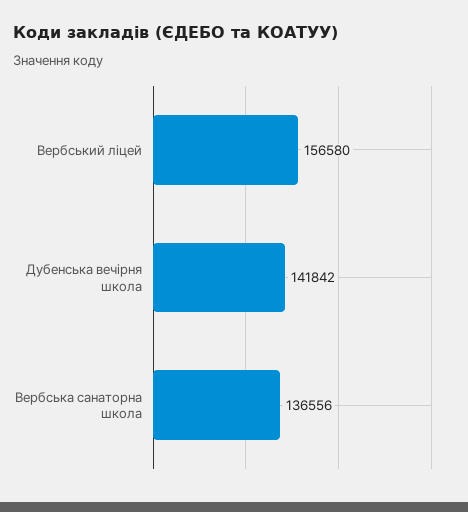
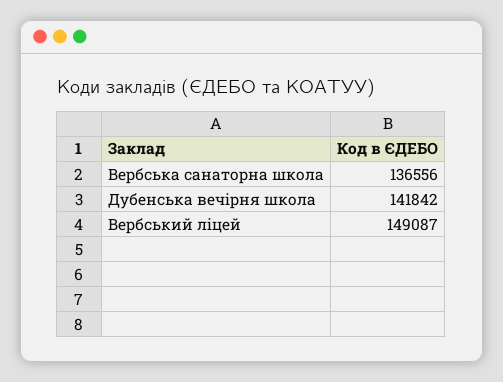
  {
-   "Вербський ліцей": 156580,
+   "Вербський ліцей": 149087,
    "Дубенська вечірня школа": 141842,
    "Вербська санаторна школа": 136556
  }

